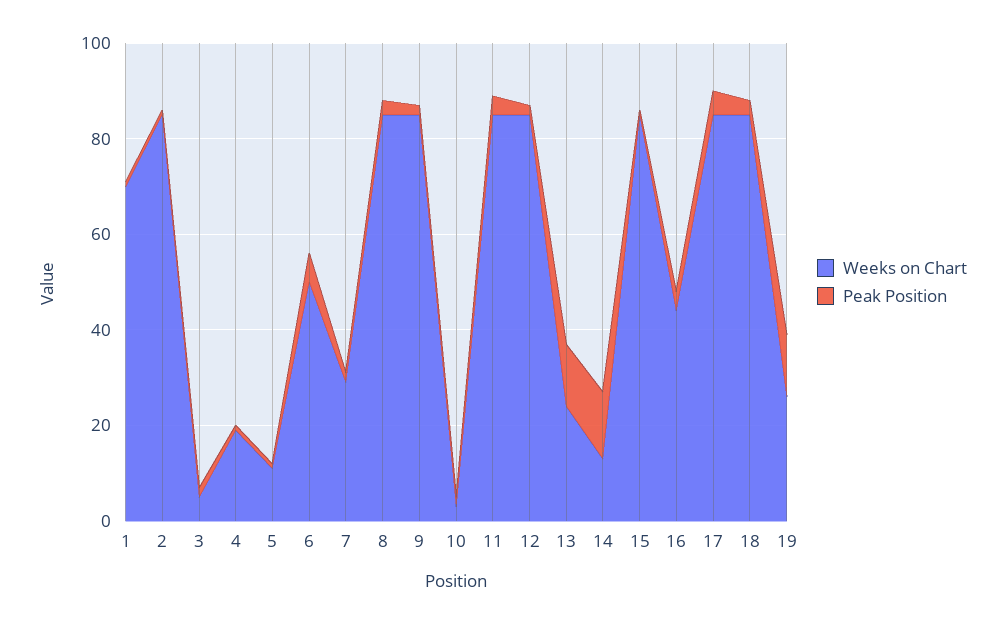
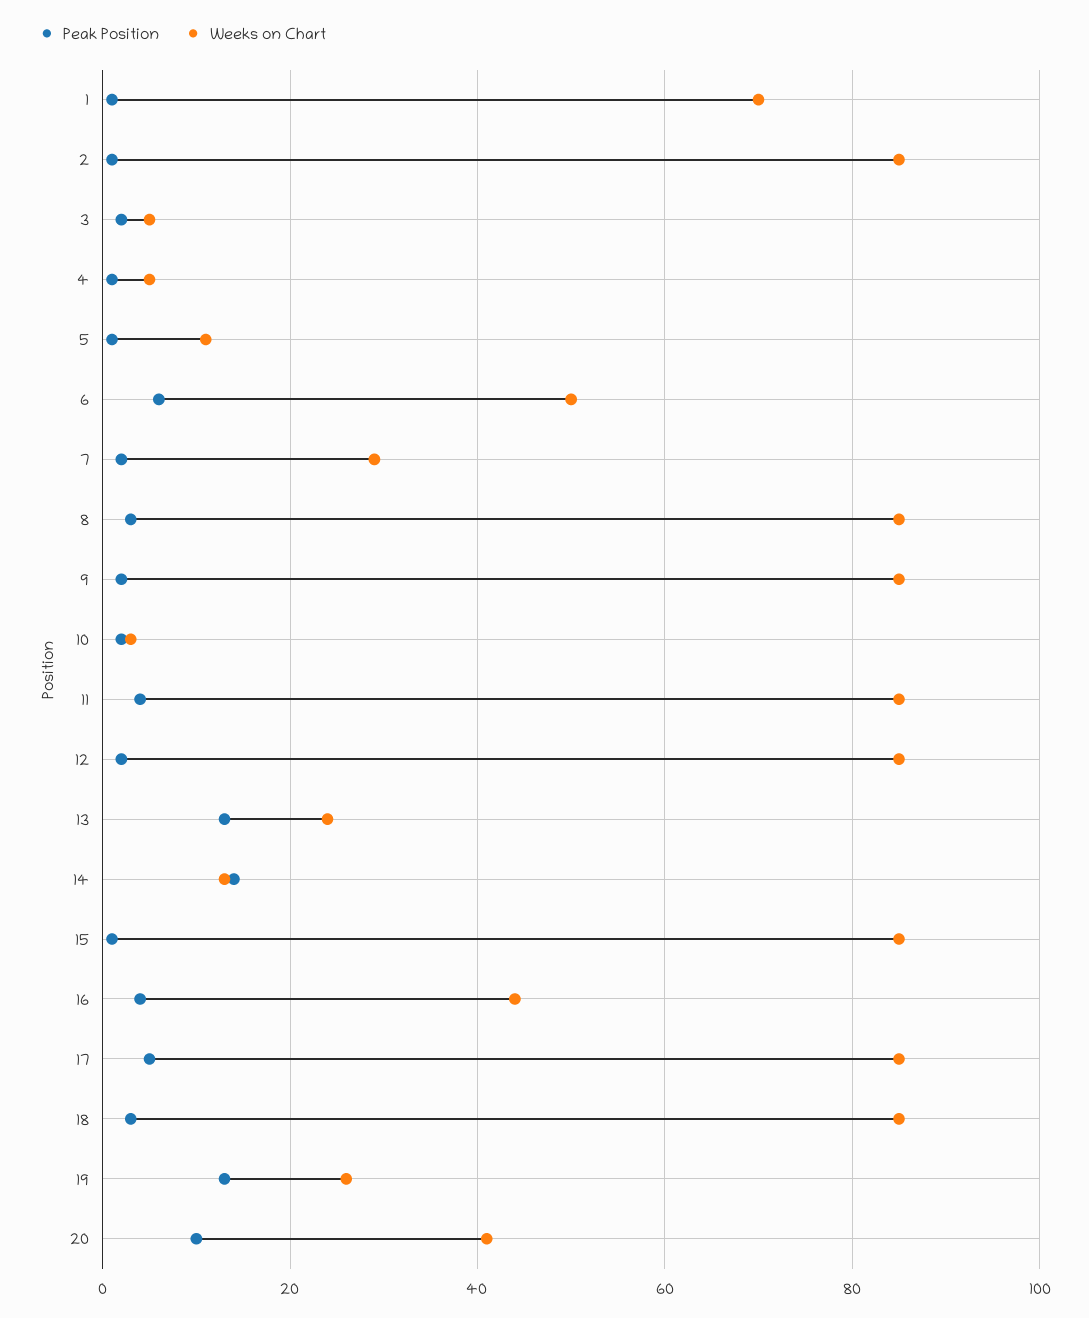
  {
    "Weeks on Chart": {
      "1": 70,
      "2": 85,
      "3": 5,
-     "4": 20,
+     "4": 5,
      "5": 10,
      "6": 50,
      "7": 30,
      "8": 85,
      "9": 85,
      "10": 5,
      "11": 85,
      "12": 85,
      "13": 25,
      "14": 15,
      "15": 85,
      "16": 45,
      "17": 85,
      "18": 85,
-     "19": 25
+     "19": 25,
+     "20": 40
    },
    "Peak Position": {
      "1": 0,
      "2": 0,
      "3": 0,
      "4": 0,
      "5": 0,
      "6": 5,
      "7": 0,
      "8": 5,
      "9": 0,
      "10": 0,
      "11": 5,
      "12": 0,
      "13": 15,
      "14": 15,
      "15": 0,
      "16": 5,
      "17": 5,
      "18": 5,
-     "19": 15
+     "19": 15,
+     "20": 10
    }
  }

